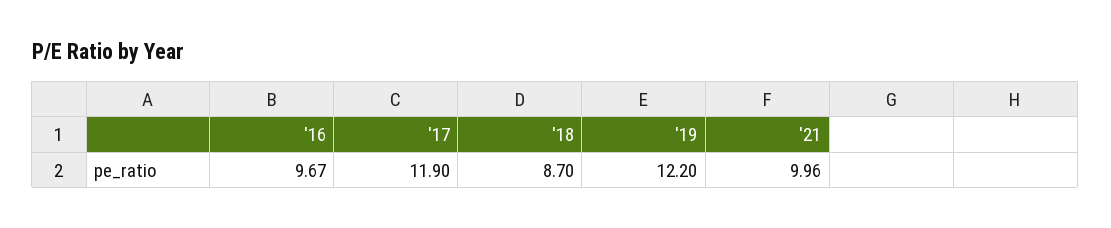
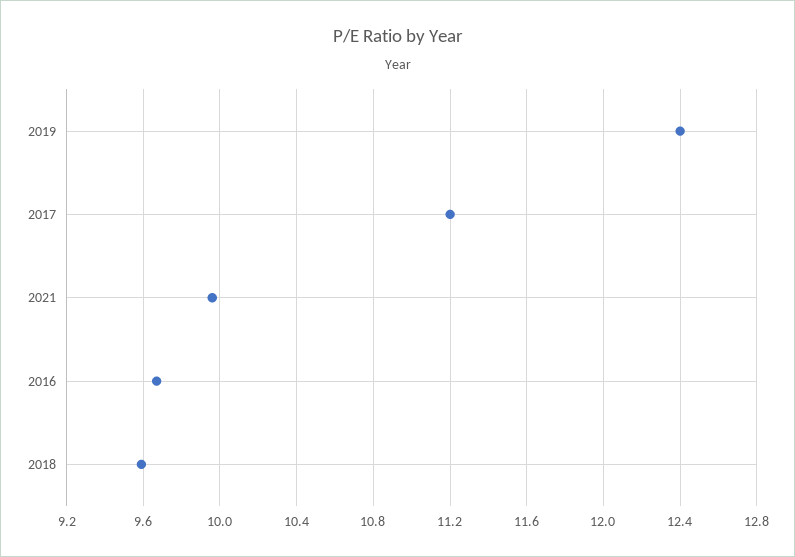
  {
    "'16": 9.67,
-   "'17": 11.9,
+   "'17": 11.2,
-   "'18": 8.7,
+   "'18": 9.6,
-   "'19": 12.2,
+   "'19": 12.4,
    "'21": 9.96
  }

